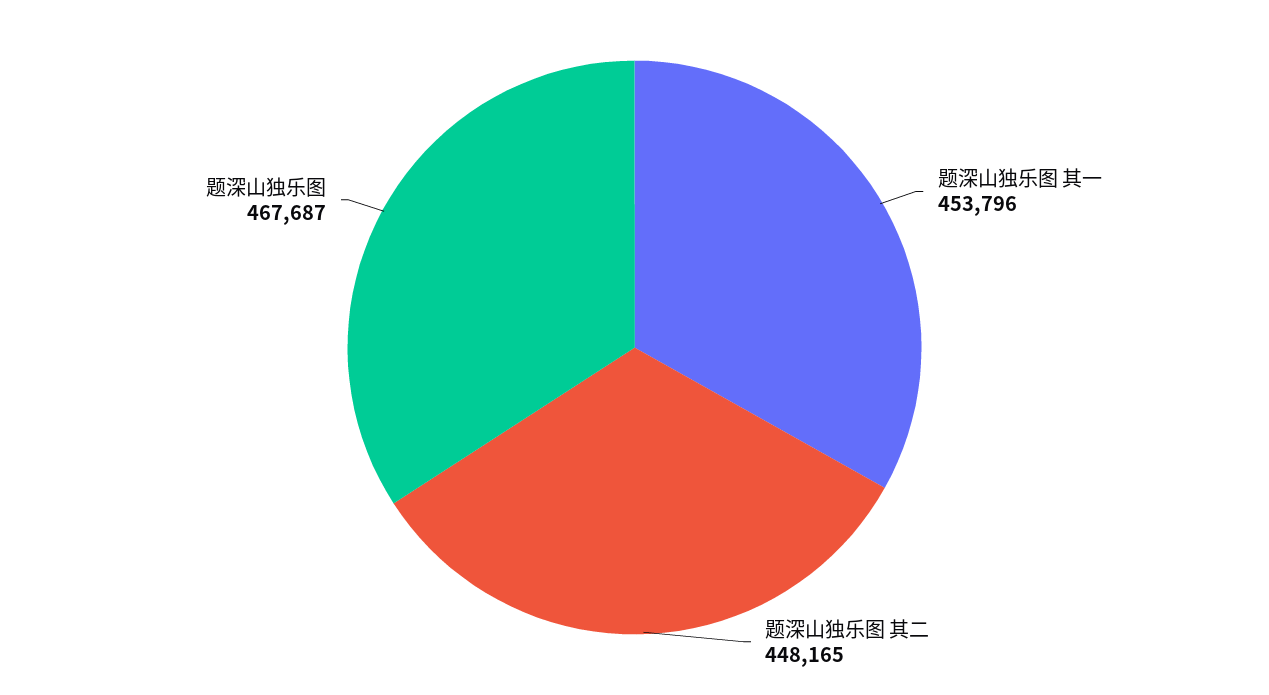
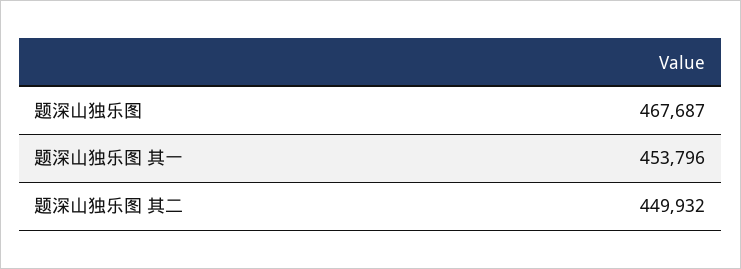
  {
    "题深山独乐图 其一": 453796,
-   "题深山独乐图 其二": 448165,
+   "题深山独乐图 其二": 449932,
    "题深山独乐图": 467687
  }

